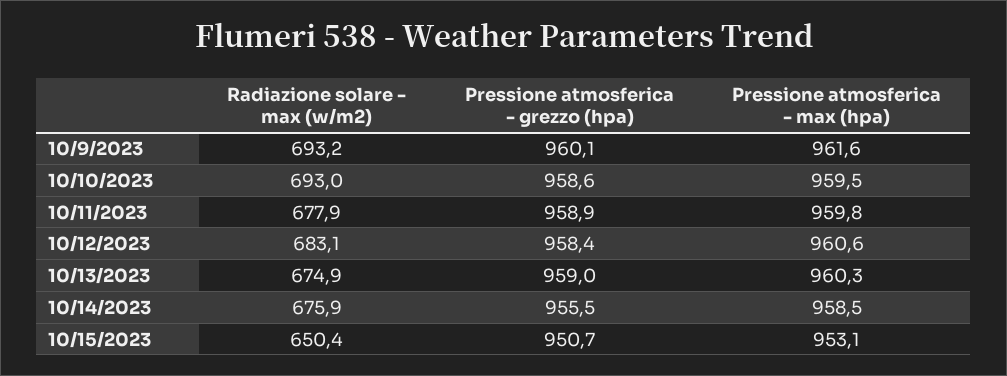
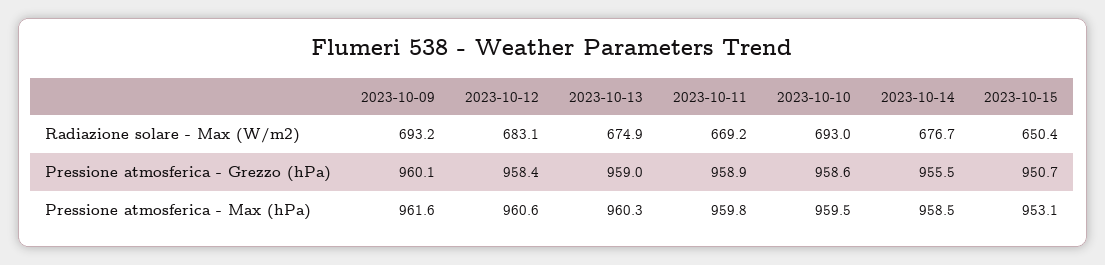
  {
    "Radiazione solare - max (w/m2)": {
      "10/9/2023": 693.2,
      "10/10/2023": 693,
-     "10/11/2023": 677.9,
+     "10/11/2023": 669.2,
      "10/12/2023": 683.1,
      "10/13/2023": 674.9,
-     "10/14/2023": 675.9,
+     "10/14/2023": 676.7,
      "10/15/2023": 650.4
    },
    "Pressione atmosferica - grezzo (hpa)": {
      "10/9/2023": 960.1,
      "10/10/2023": 958.6,
      "10/11/2023": 958.9,
      "10/12/2023": 958.4,
      "10/13/2023": 959,
      "10/14/2023": 955.5,
      "10/15/2023": 950.7
    },
    "Pressione atmosferica - max (hpa)": {
      "10/9/2023": 961.6,
      "10/10/2023": 959.5,
      "10/11/2023": 959.8,
      "10/12/2023": 960.6,
      "10/13/2023": 960.3,
      "10/14/2023": 958.5,
      "10/15/2023": 953.1
    }
  }

